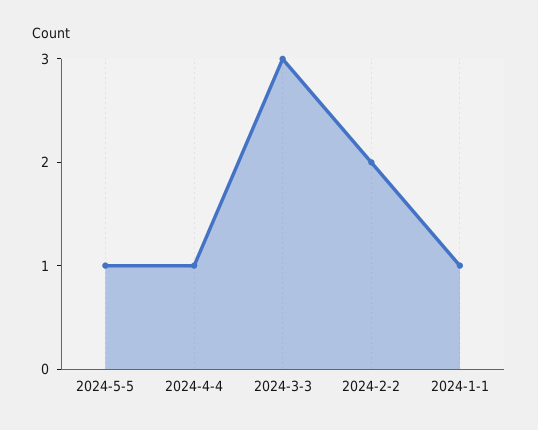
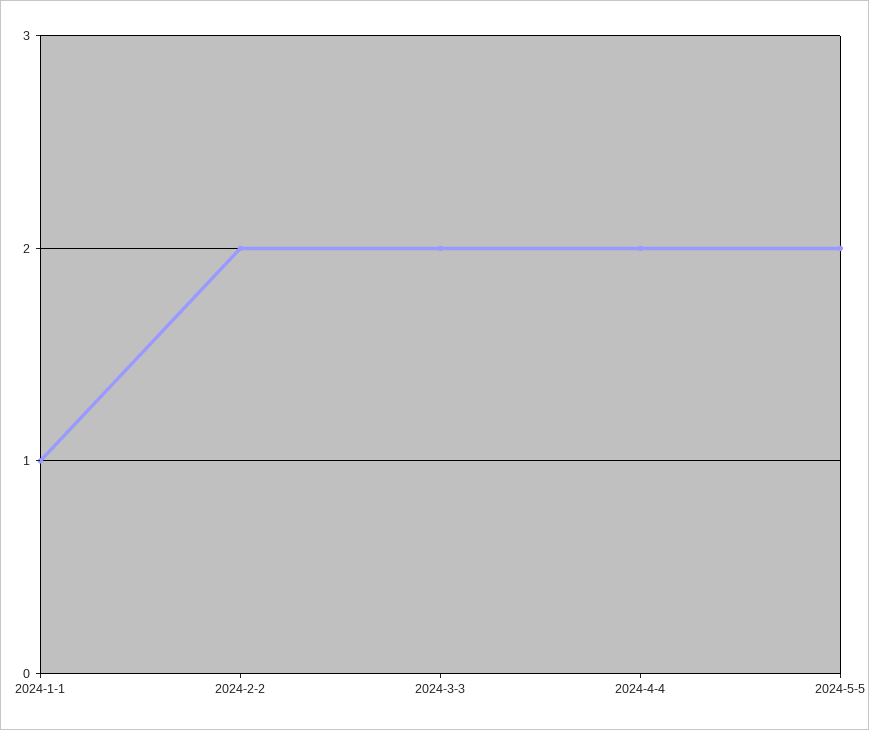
  {
-   "2024-5-5": 1,
+   "2024-5-5": 2,
-   "2024-4-4": 1,
+   "2024-4-4": 2,
-   "2024-3-3": 3,
+   "2024-3-3": 2,
    "2024-2-2": 2,
    "2024-1-1": 1
  }

